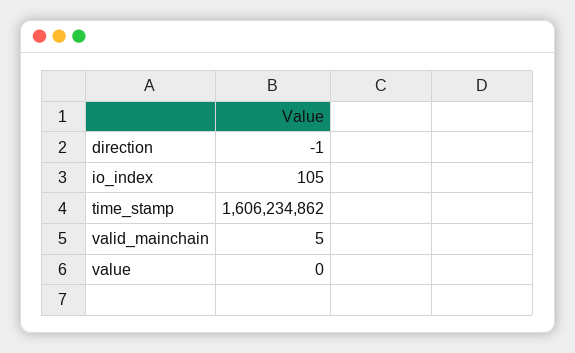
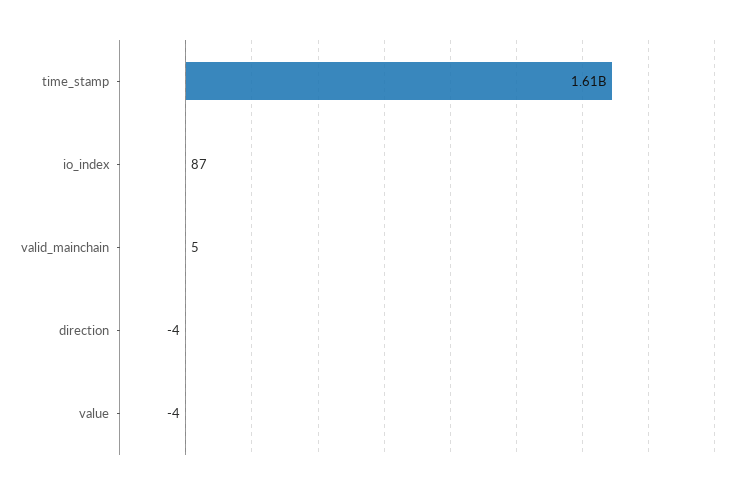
  {
-   "direction": -1,
+   "direction": -4,
-   "io_index": 105,
+   "io_index": 87,
    "time_stamp": 1606234862,
    "valid_mainchain": 5,
-   "value": 0
+   "value": -4
  }

